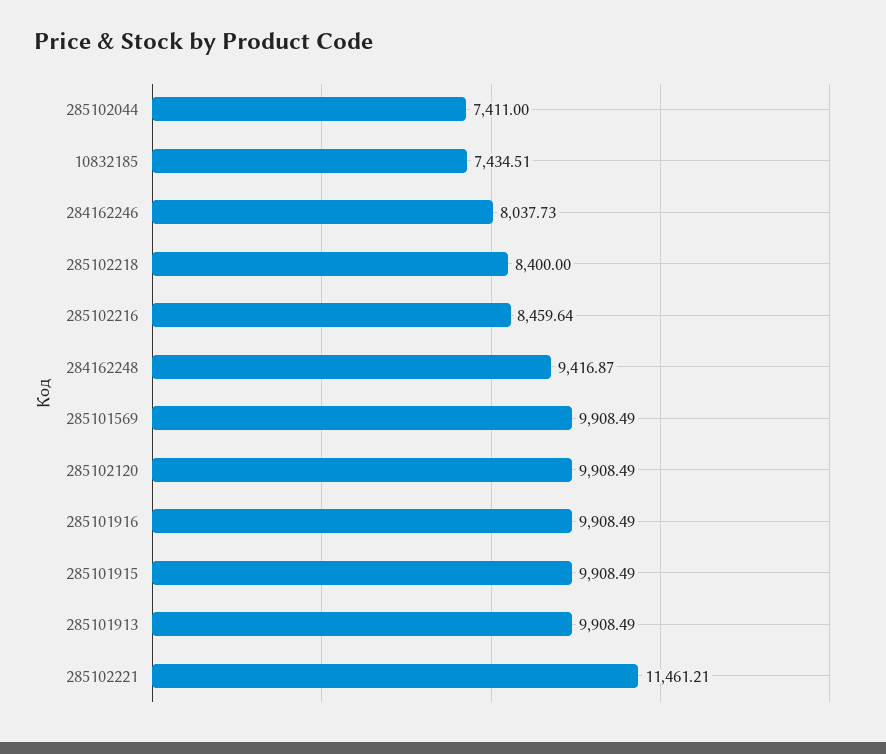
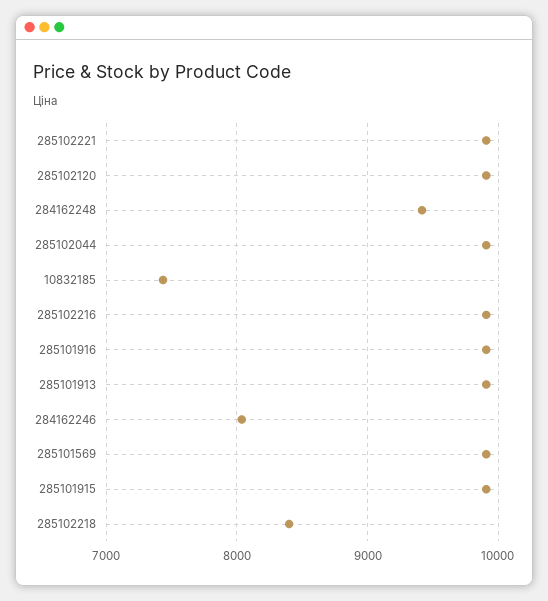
  {
-   "285102044": 7411,
+   "285102044": 9900,
    "10832185": 7434.51,
    "284162246": 8037.73,
    "285102218": 8400,
-   "285102216": 8459.64,
+   "285102216": 9900,
    "284162248": 9416.87,
    "285101569": 9908.49,
    "285102120": 9908.49,
    "285101916": 9908.49,
    "285101915": 9908.49,
    "285101913": 9908.49,
-   "285102221": 11461.21
+   "285102221": 9900
  }

